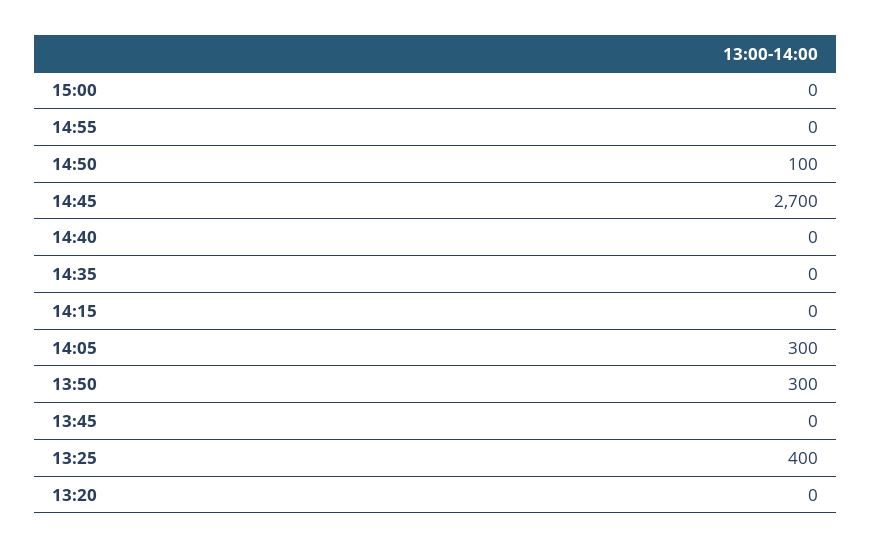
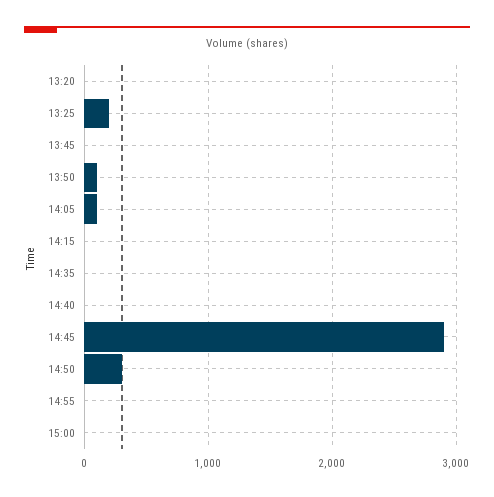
  {
    "15:00": 0,
    "14:55": 0,
-   "14:50": 100,
+   "14:50": 300,
-   "14:45": 2700,
+   "14:45": 2900,
    "14:40": 0,
    "14:35": 0,
    "14:15": 0,
-   "14:05": 300,
+   "14:05": 100,
-   "13:50": 300,
+   "13:50": 100,
    "13:45": 0,
-   "13:25": 400,
+   "13:25": 200,
    "13:20": 0
  }

